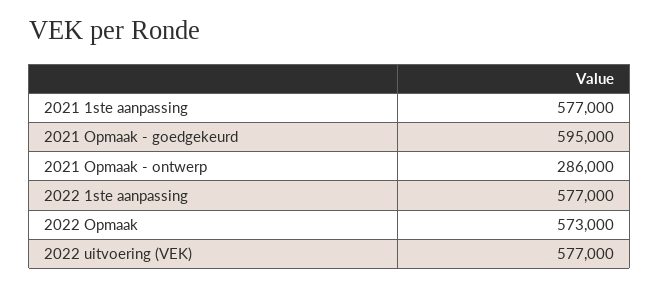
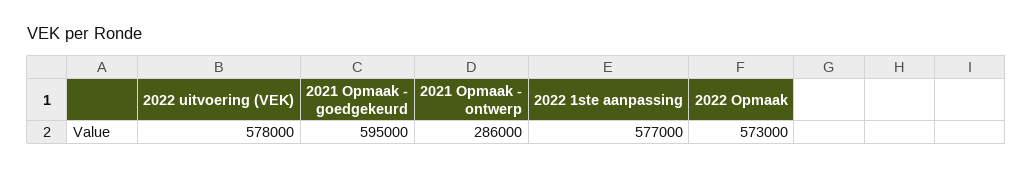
  {
-   "2021 1ste aanpassing": 577000,
    "2021 Opmaak - goedgekeurd": 595000,
    "2021 Opmaak - ontwerp": 286000,
    "2022 1ste aanpassing": 577000,
    "2022 Opmaak": 573000,
-   "2022 uitvoering (VEK)": 577000
+   "2022 uitvoering (VEK)": 578000
  }

